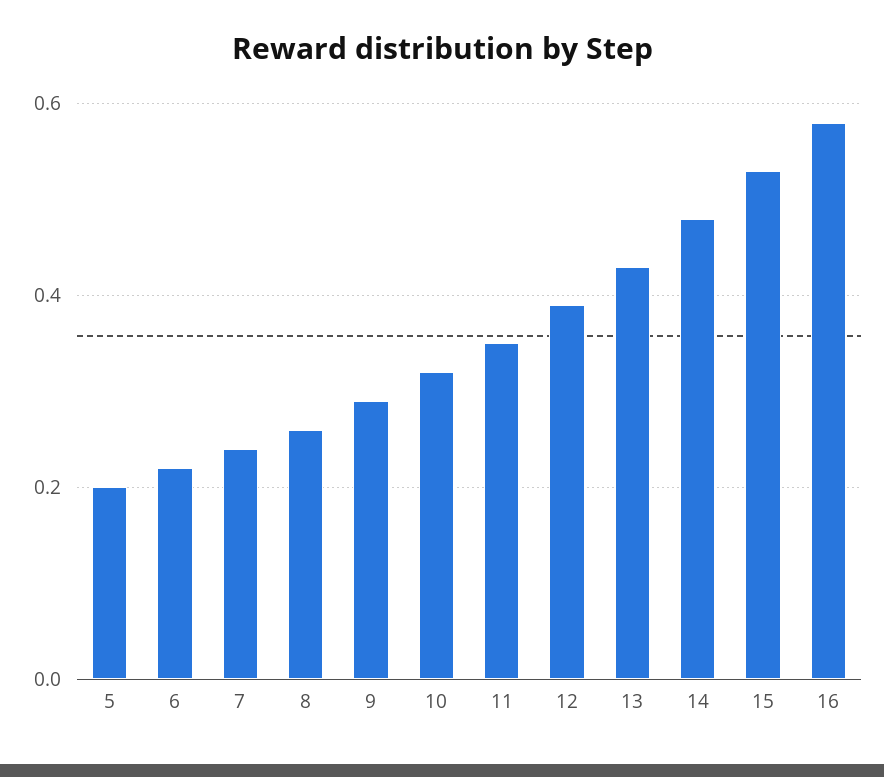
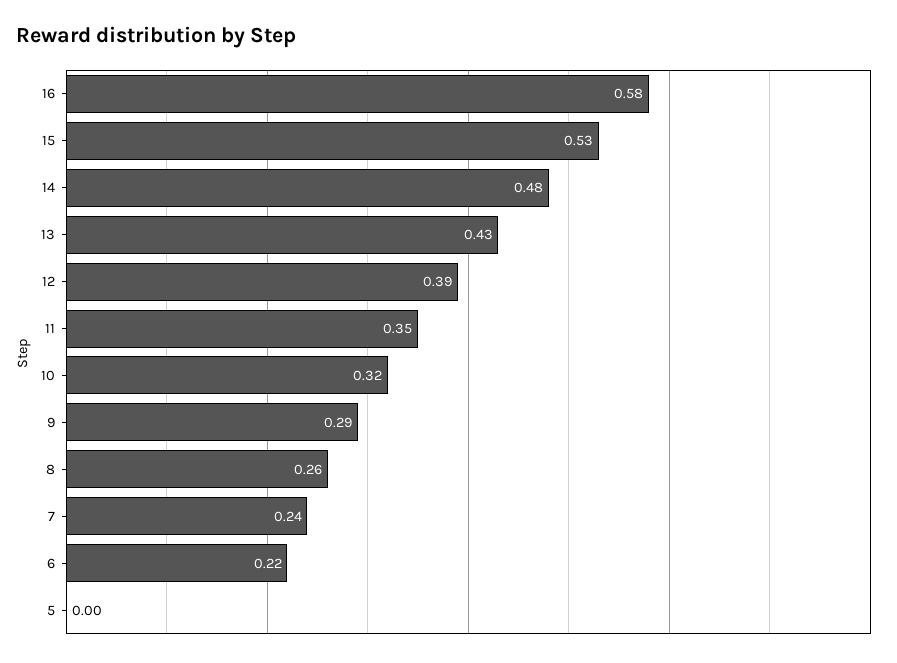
  {
-   "5": 0.2,
+   "5": 0,
    "6": 0.22,
    "7": 0.24,
    "8": 0.26,
    "9": 0.29,
    "10": 0.32,
    "11": 0.35,
    "12": 0.39,
    "13": 0.43,
    "14": 0.48,
    "15": 0.53,
    "16": 0.58
  }

